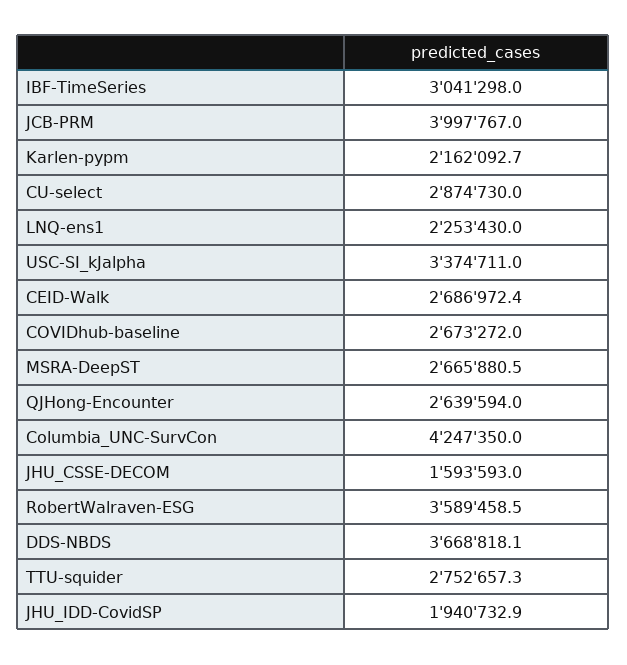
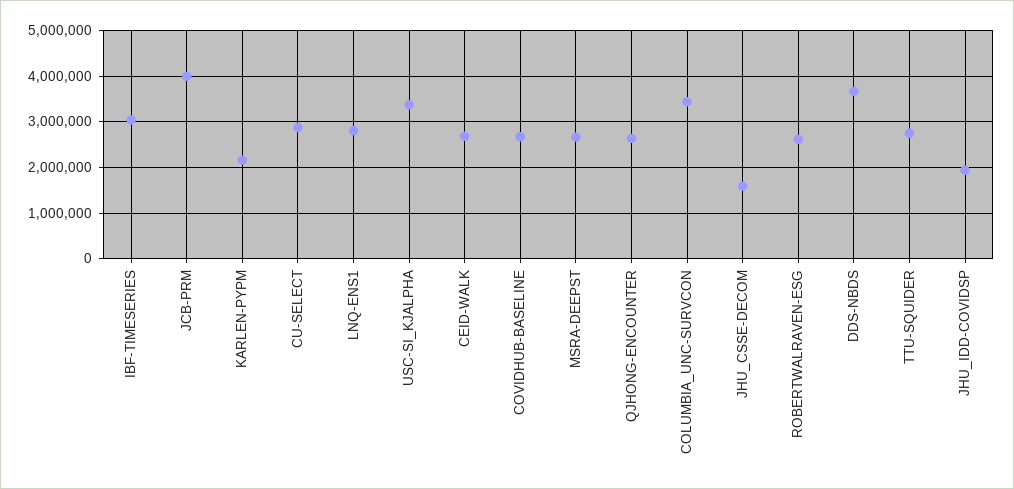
  {
    "IBF-TimeSeries": 3041298,
    "JCB-PRM": 3997767,
    "Karlen-pypm": 2162092.7,
    "CU-select": 2874730,
-   "LNQ-ens1": 2253430,
+   "LNQ-ens1": 2800000,
    "USC-SI_kJalpha": 3374711,
    "CEID-Walk": 2686972.4,
    "COVIDhub-baseline": 2673272,
    "MSRA-DeepST": 2665880.5,
    "QJHong-Encounter": 2639594,
-   "Columbia_UNC-SurvCon": 4247350,
+   "Columbia_UNC-SurvCon": 3400000,
    "JHU_CSSE-DECOM": 1593593,
-   "RobertWalraven-ESG": 3589458.5,
+   "RobertWalraven-ESG": 2600000,
    "DDS-NBDS": 3668818.1,
    "TTU-squider": 2752657.3,
    "JHU_IDD-CovidSP": 1940732.9
  }

